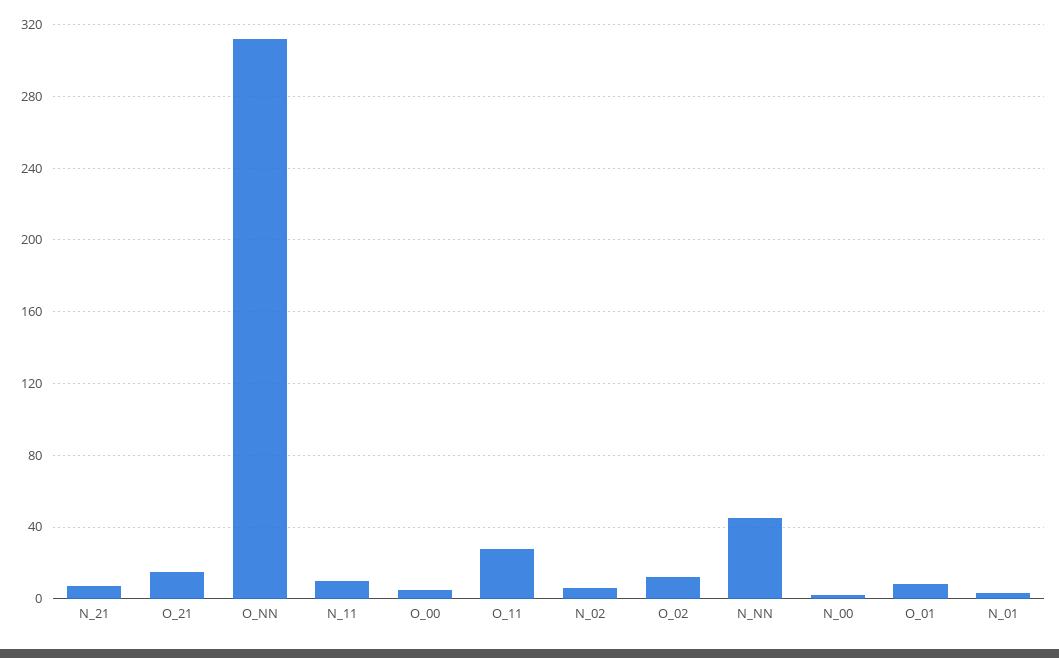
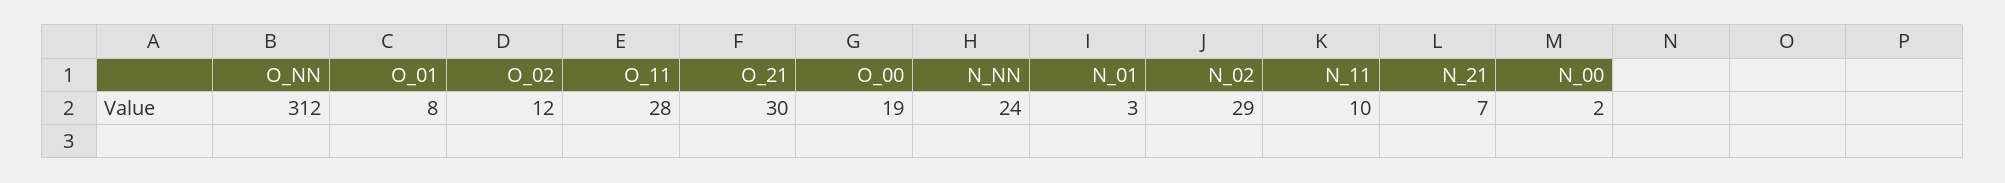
  {
    "N_21": 7,
-   "O_21": 15,
+   "O_21": 30,
    "O_NN": 312,
    "N_11": 10,
-   "O_00": 5,
+   "O_00": 19,
    "O_11": 28,
-   "N_02": 5,
+   "N_02": 29,
    "O_02": 12,
-   "N_NN": 45,
+   "N_NN": 24,
    "N_00": 2,
    "O_01": 8,
    "N_01": 3
  }

